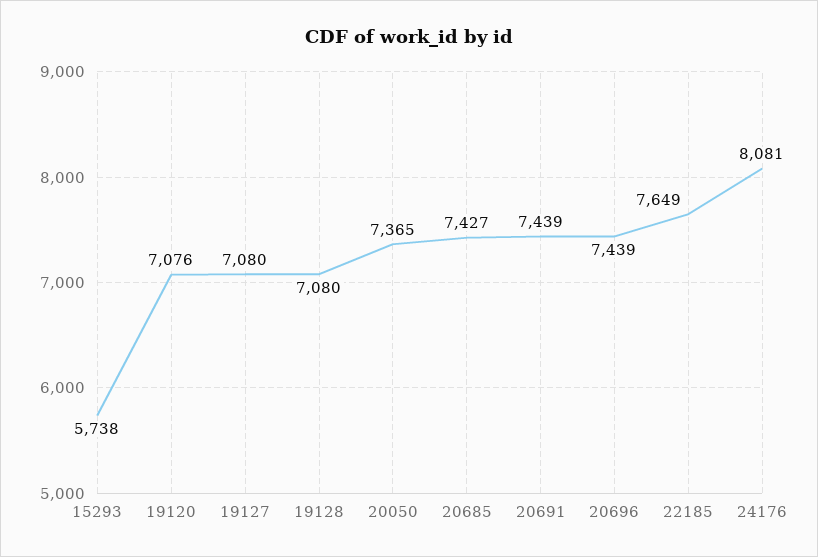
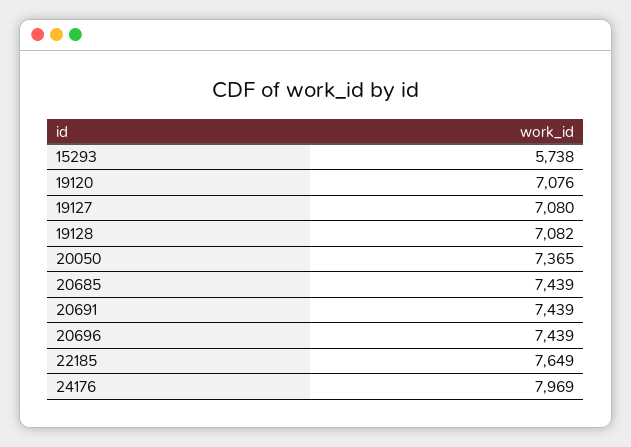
  {
    "15293": 5738,
    "19120": 7076,
    "19127": 7080,
-   "19128": 7080,
+   "19128": 7082,
    "20050": 7365,
-   "20685": 7427,
+   "20685": 7439,
    "20691": 7439,
    "20696": 7439,
    "22185": 7649,
-   "24176": 8081
+   "24176": 7969
  }

